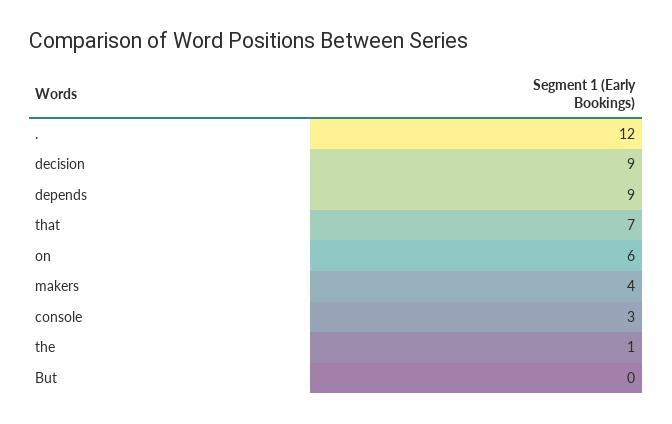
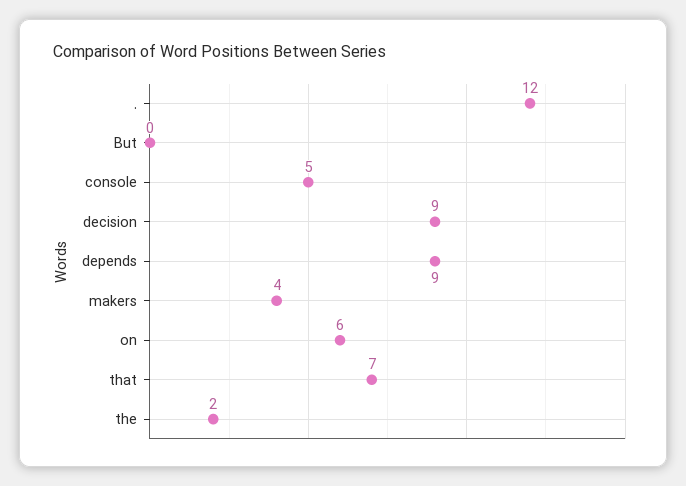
  {
    ".": 12,
    "decision": 9,
    "depends": 9,
    "that": 7,
    "on": 6,
    "makers": 4,
-   "console": 3,
+   "console": 5,
-   "the": 1,
+   "the": 2,
    "But": 0
  }

